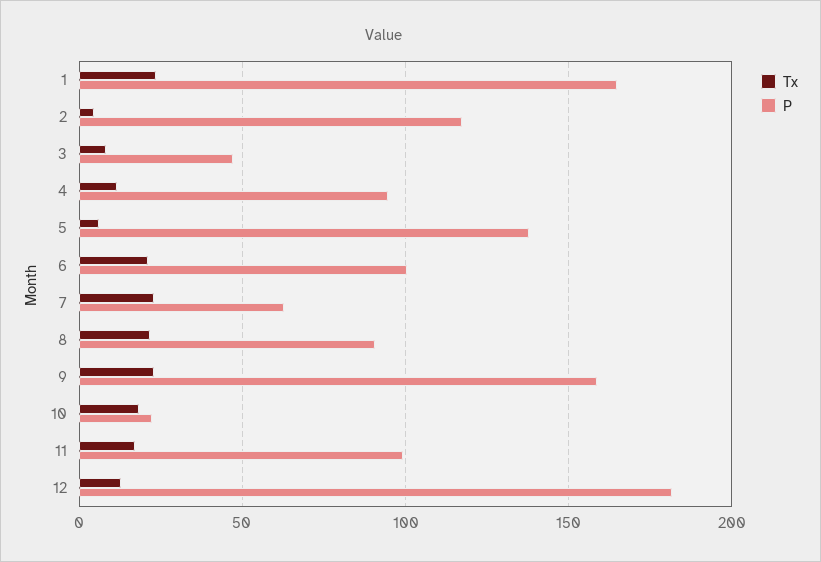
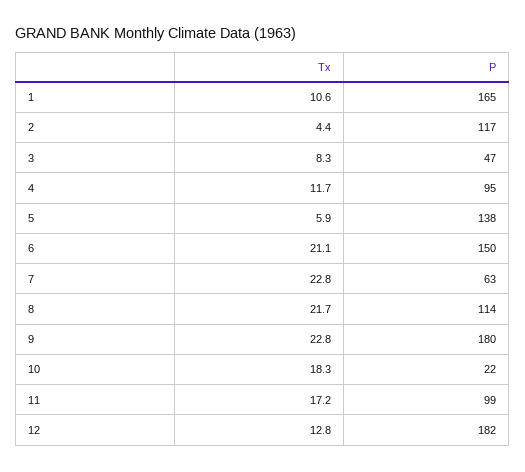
  {
    "Tx": {
-     "1": 25,
+     "1": 10.6,
      "2": 4.4,
      "3": 8.3,
      "4": 11.7,
      "5": 5.9,
      "6": 21.1,
      "7": 22.8,
      "8": 21.7,
      "9": 22.8,
      "10": 18.3,
      "11": 17.2,
      "12": 12.8
    },
    "P": {
      "1": 165,
      "2": 117,
      "3": 47,
      "4": 95,
      "5": 138,
-     "6": 100,
+     "6": 150,
      "7": 63,
-     "8": 90,
+     "8": 114,
-     "9": 160,
+     "9": 180,
      "10": 22,
      "11": 99,
      "12": 182
    }
  }

